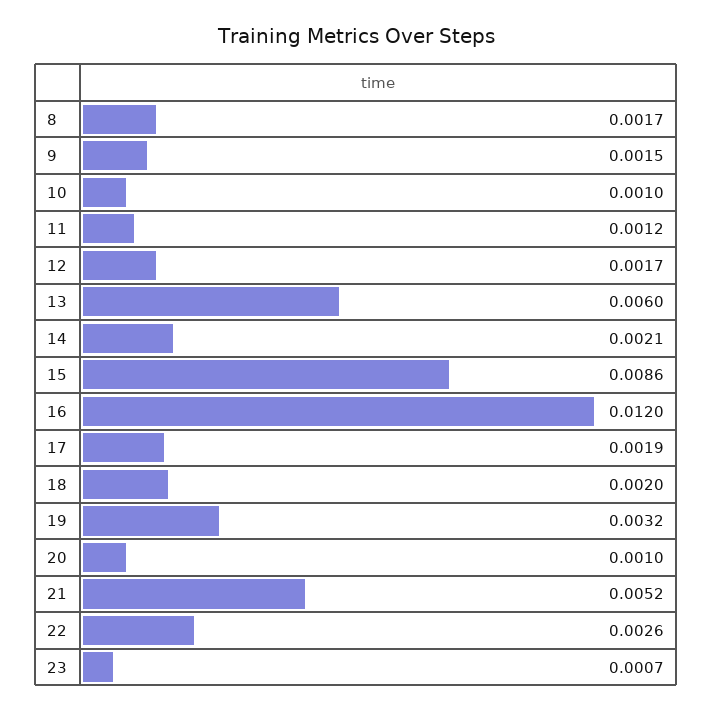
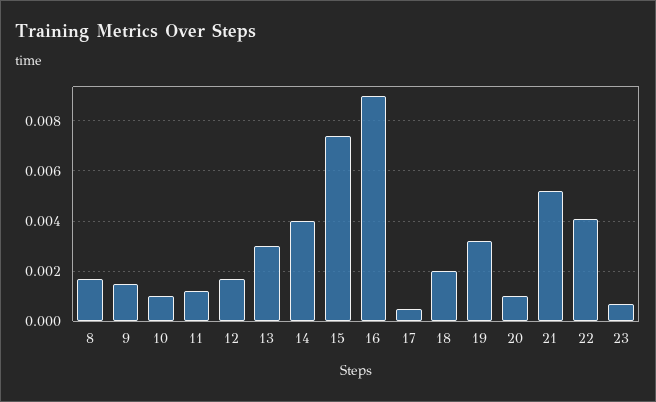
  {
    "8": 0.0017,
    "9": 0.0015,
    "10": 0.001,
    "11": 0.0012,
    "12": 0.0017,
-   "13": 0.006,
+   "13": 0.003,
-   "14": 0.0021,
+   "14": 0.004,
-   "15": 0.0086,
+   "15": 0.0075,
-   "16": 0.012,
+   "16": 0.009,
-   "17": 0.0019,
+   "17": 0.0005,
    "18": 0.002,
    "19": 0.0032,
    "20": 0.001,
    "21": 0.0052,
-   "22": 0.0026,
+   "22": 0.004,
    "23": 0.0007
  }

